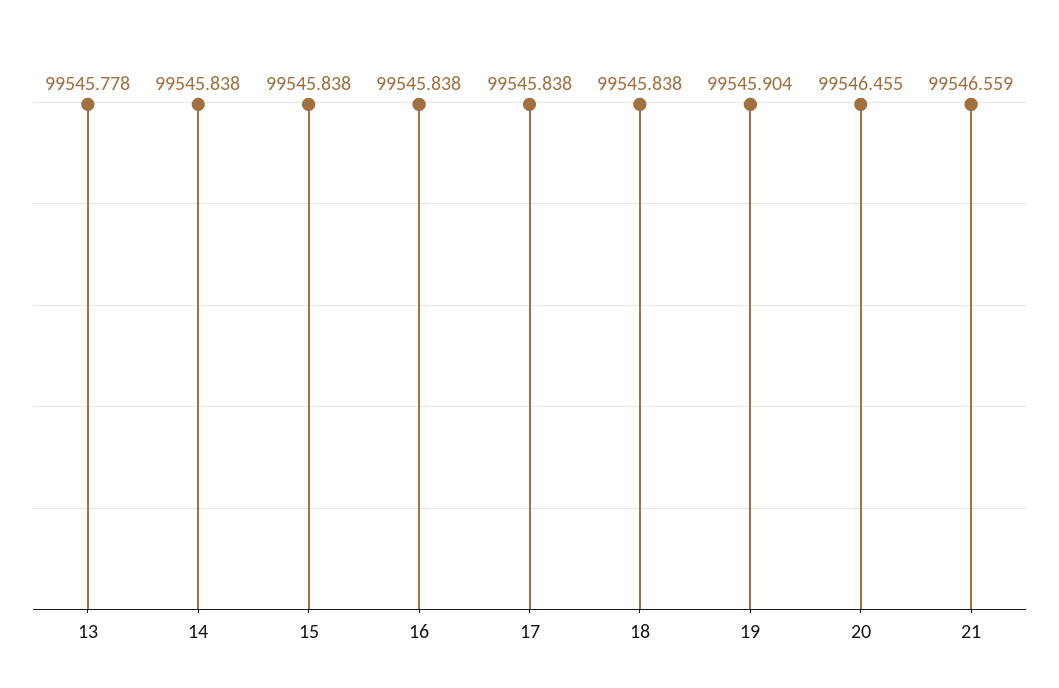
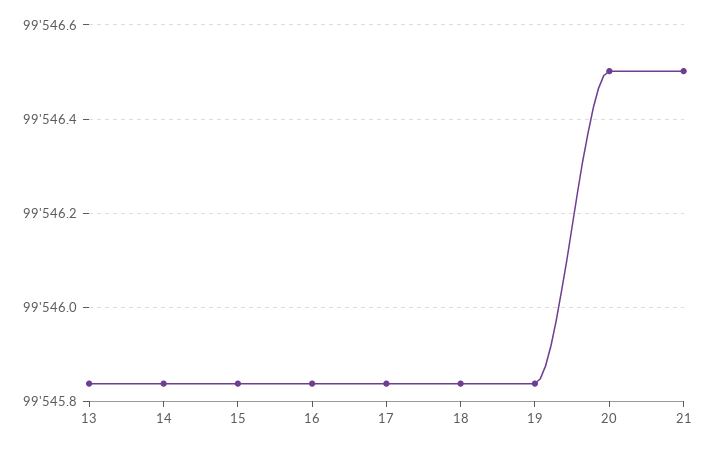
  {
-   "13": 99545.778,
+   "13": 99545.84,
    "14": 99545.838,
    "15": 99545.838,
    "16": 99545.838,
    "17": 99545.838,
    "18": 99545.838,
-   "19": 99545.904,
+   "19": 99545.84,
-   "20": 99546.455,
+   "20": 99546.5,
-   "21": 99546.559
+   "21": 99546.5
  }

